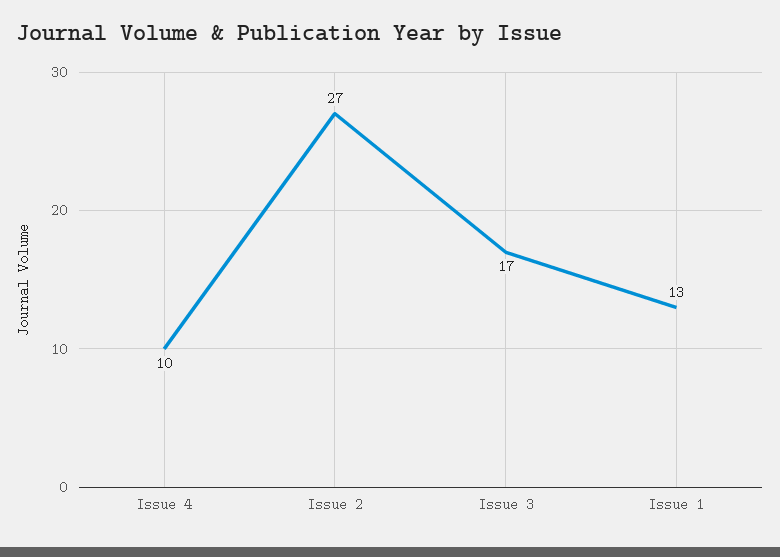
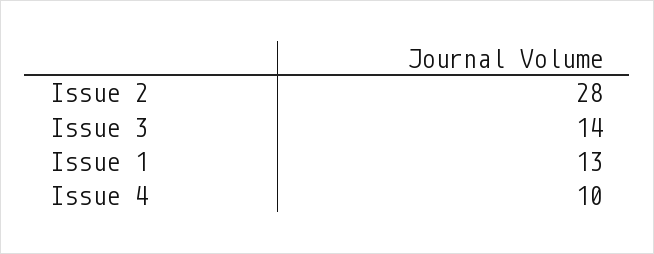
  {
    "Issue 4": 10,
-   "Issue 2": 27,
+   "Issue 2": 28,
-   "Issue 3": 17,
+   "Issue 3": 14,
    "Issue 1": 13
  }

